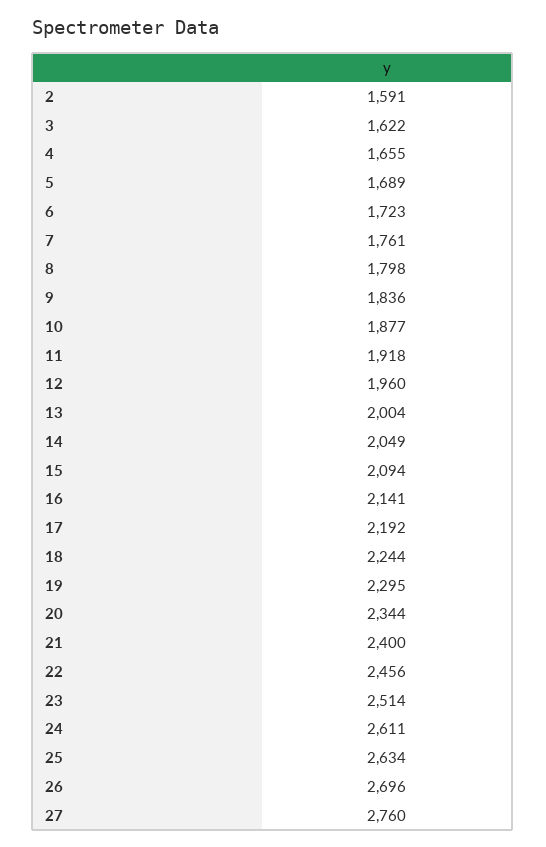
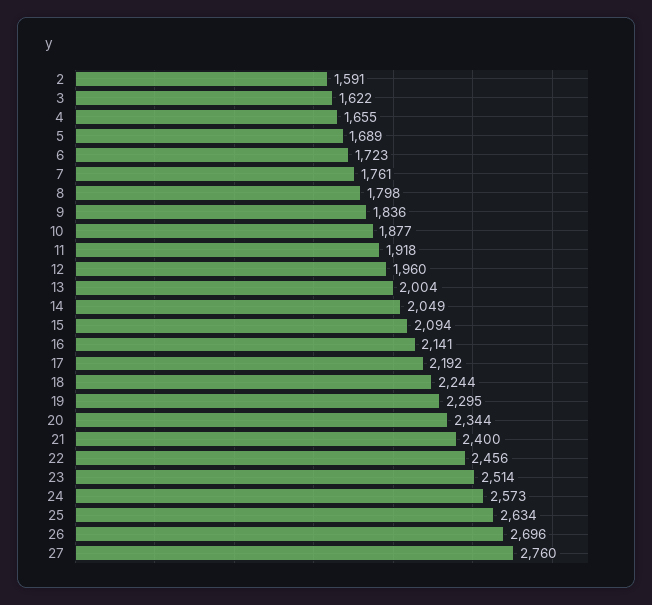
  {
    "2": 1591,
    "3": 1622,
    "4": 1655,
    "5": 1689,
    "6": 1723,
    "7": 1761,
    "8": 1798,
    "9": 1836,
    "10": 1877,
    "11": 1918,
    "12": 1960,
    "13": 2004,
    "14": 2049,
    "15": 2094,
    "16": 2141,
    "17": 2192,
    "18": 2244,
    "19": 2295,
    "20": 2344,
    "21": 2400,
    "22": 2456,
    "23": 2514,
-   "24": 2611,
+   "24": 2573,
    "25": 2634,
    "26": 2696,
    "27": 2760
  }

